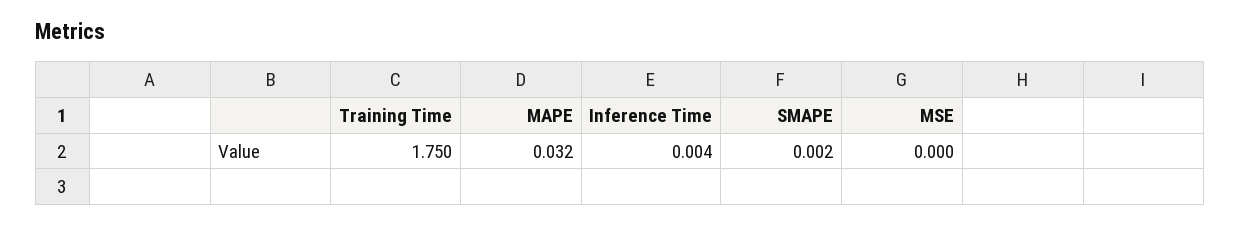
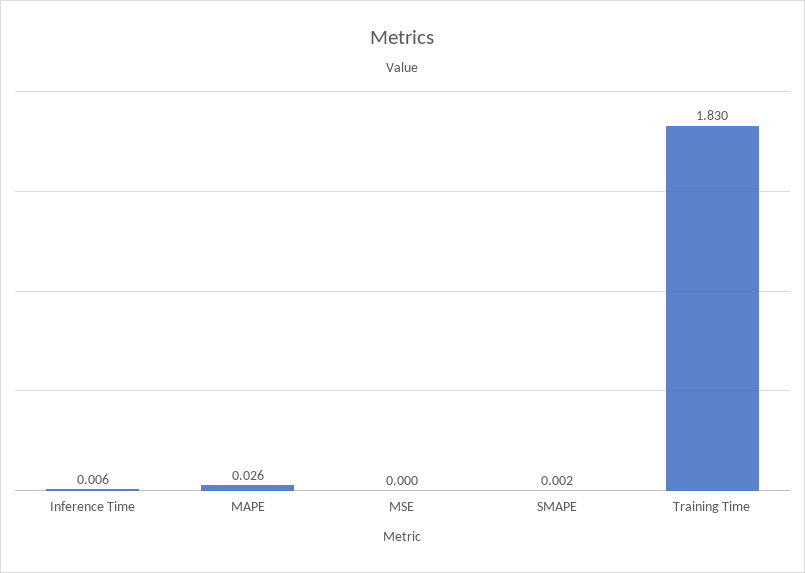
  {
-   "Training Time": 1.75,
+   "Training Time": 1.83,
-   "MAPE": 0.032,
+   "MAPE": 0.026,
-   "Inference Time": 0.004,
+   "Inference Time": 0.006,
    "SMAPE": 0.002,
    "MSE": 0
  }

